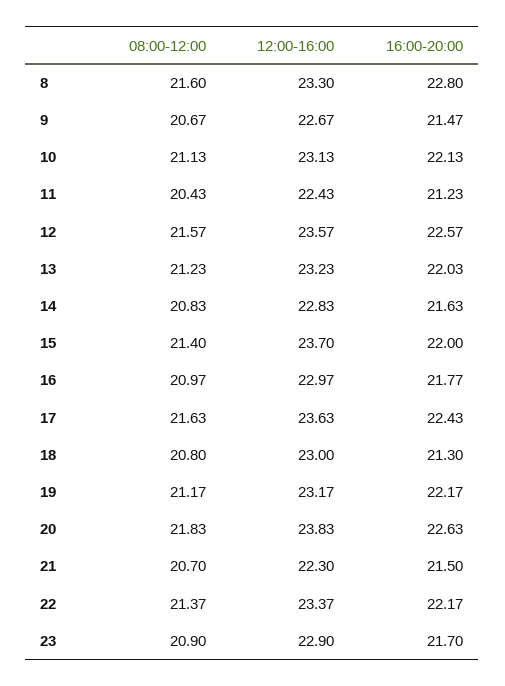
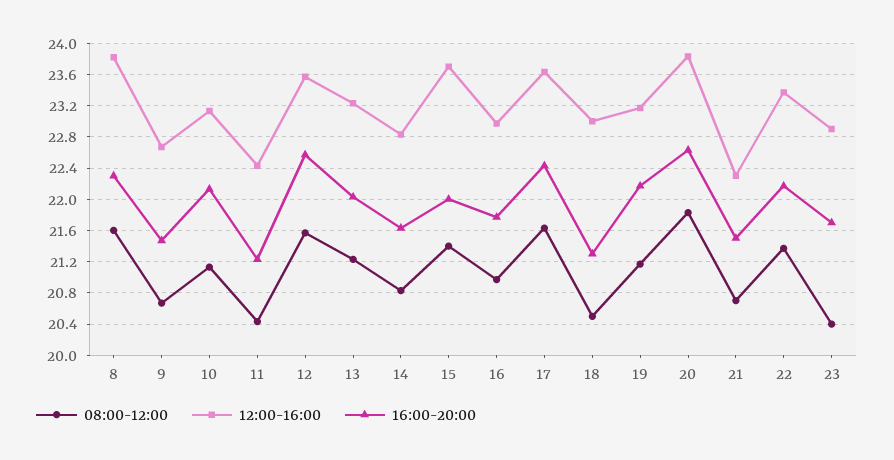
  {
    "08:00-12:00": {
      "8": 21.6,
      "9": 20.67,
      "10": 21.13,
      "11": 20.43,
      "12": 21.57,
      "13": 21.23,
      "14": 20.83,
      "15": 21.4,
      "16": 20.97,
      "17": 21.63,
-     "18": 20.8,
+     "18": 20.5,
      "19": 21.17,
      "20": 21.83,
      "21": 20.7,
      "22": 21.37,
-     "23": 20.9
+     "23": 20.4
    },
    "12:00-16:00": {
-     "8": 23.3,
+     "8": 23.8,
      "9": 22.67,
      "10": 23.13,
      "11": 22.43,
      "12": 23.57,
      "13": 23.23,
      "14": 22.83,
      "15": 23.7,
      "16": 22.97,
      "17": 23.63,
      "18": 23,
      "19": 23.17,
      "20": 23.83,
      "21": 22.3,
      "22": 23.37,
      "23": 22.9
    },
    "16:00-20:00": {
-     "8": 22.8,
+     "8": 22.3,
      "9": 21.47,
      "10": 22.13,
      "11": 21.23,
      "12": 22.57,
      "13": 22.03,
      "14": 21.63,
      "15": 22,
      "16": 21.77,
      "17": 22.43,
      "18": 21.3,
      "19": 22.17,
      "20": 22.63,
      "21": 21.5,
      "22": 22.17,
      "23": 21.7
    }
  }

